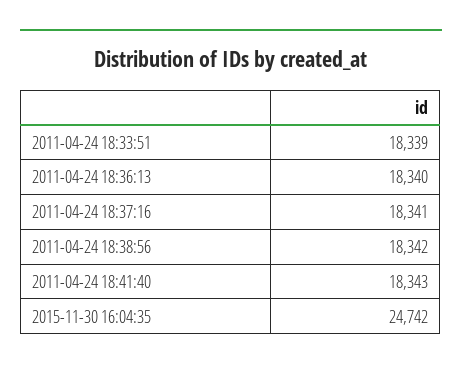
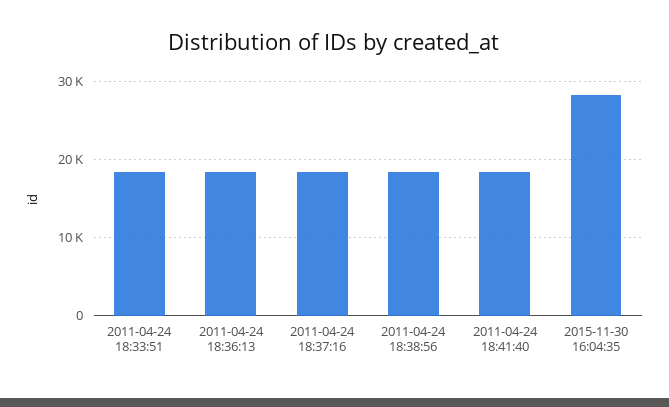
  {
    "2011-04-24 18:33:51": 18339,
    "2011-04-24 18:36:13": 18340,
    "2011-04-24 18:37:16": 18341,
    "2011-04-24 18:38:56": 18342,
    "2011-04-24 18:41:40": 18343,
-   "2015-11-30 16:04:35": 24742
+   "2015-11-30 16:04:35": 28000
  }

